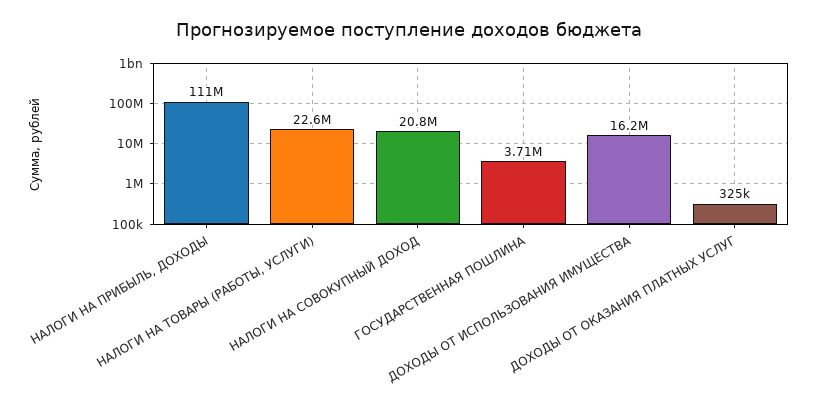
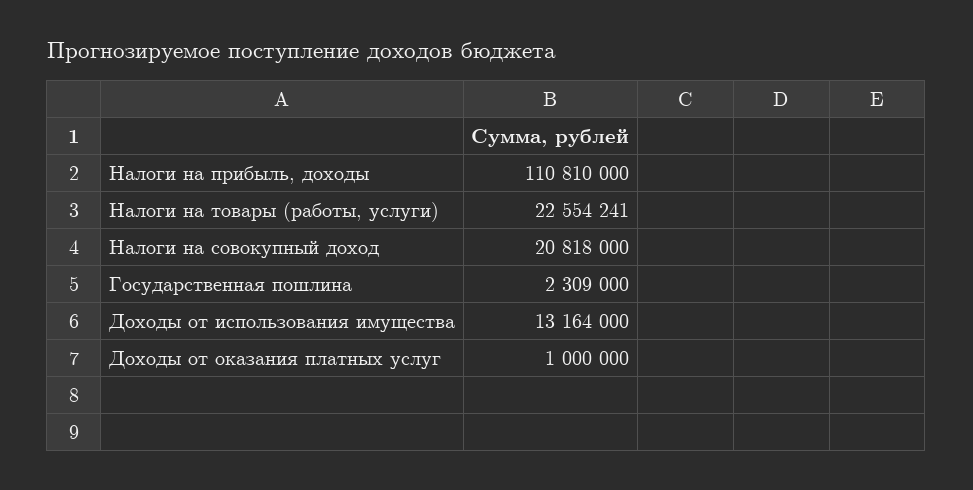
  {
    "НАЛОГИ НА ПРИБЫЛЬ, ДОХОДЫ": 110810000,
    "НАЛОГИ НА ТОВАРЫ (РАБОТЫ, УСЛУГИ)": 22554241,
    "НАЛОГИ НА СОВОКУПНЫЙ ДОХОД": 20818000,
-   "ГОСУДАРСТВЕННАЯ ПОШЛИНА": 3710000,
+   "ГОСУДАРСТВЕННАЯ ПОШЛИНА": 2309000,
-   "ДОХОДЫ ОТ ИСПОЛЬЗОВАНИЯ ИМУЩЕСТВА": 16200000,
+   "ДОХОДЫ ОТ ИСПОЛЬЗОВАНИЯ ИМУЩЕСТВА": 13164000,
-   "ДОХОДЫ ОТ ОКАЗАНИЯ ПЛАТНЫХ УСЛУГ": 325000
+   "ДОХОДЫ ОТ ОКАЗАНИЯ ПЛАТНЫХ УСЛУГ": 1000000
  }

